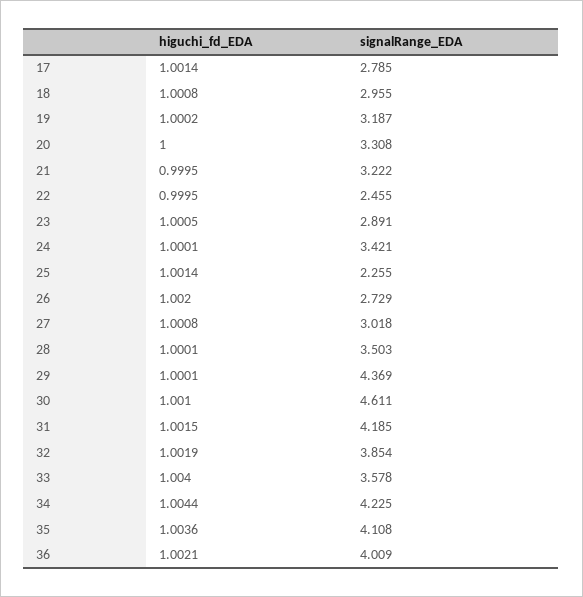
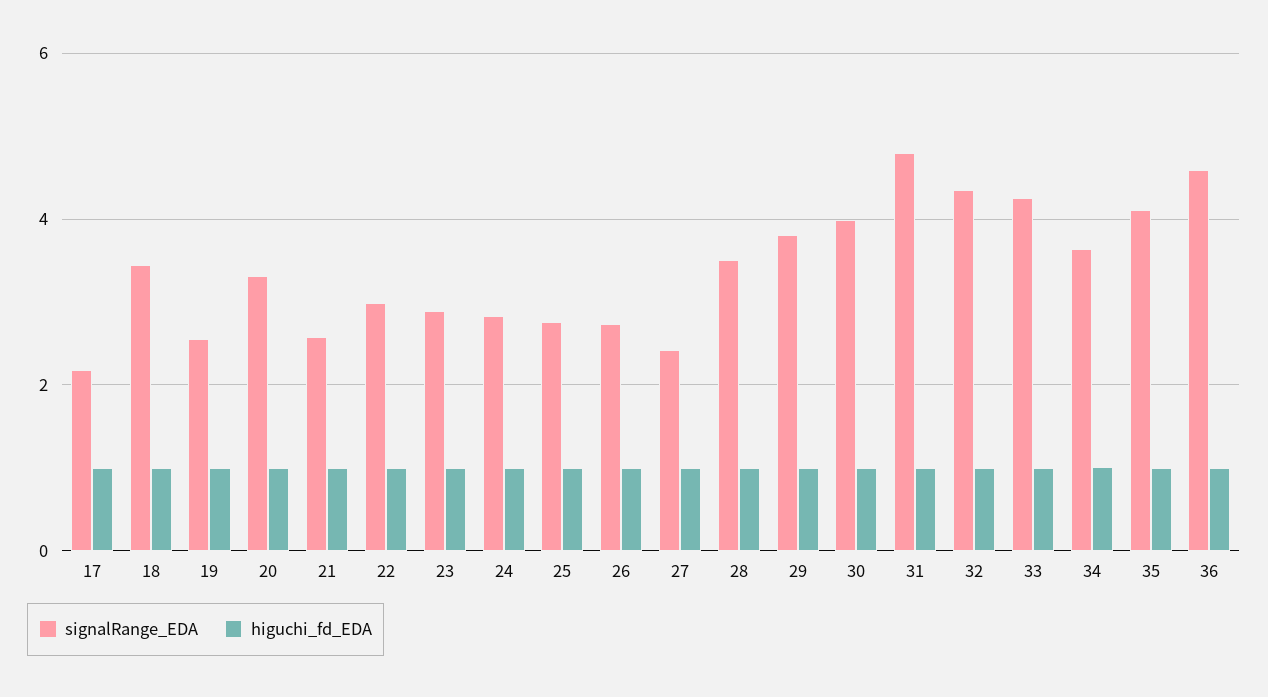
  {
    "higuchi_fd_EDA": {
      "17": 1.0014,
      "18": 1.0008,
      "19": 1.0002,
      "20": 1,
      "21": 0.9995,
      "22": 0.9995,
      "23": 1.0005,
      "24": 1.0001,
      "25": 1.0014,
      "26": 1.002,
      "27": 1.0008,
      "28": 1.0001,
      "29": 1.0001,
      "30": 1.001,
      "31": 1.0015,
      "32": 1.0019,
      "33": 1.004,
      "34": 1.0044,
      "35": 1.0036,
      "36": 1.0021
    },
    "signalRange_EDA": {
-     "17": 2.785,
+     "17": 2.2,
-     "18": 2.955,
+     "18": 3.4,
-     "19": 3.187,
+     "19": 2.6,
      "20": 3.308,
-     "21": 3.222,
+     "21": 2.6,
-     "22": 2.455,
+     "22": 3,
      "23": 2.891,
-     "24": 3.421,
+     "24": 2.8,
-     "25": 2.255,
+     "25": 2.8,
      "26": 2.729,
-     "27": 3.018,
+     "27": 2.4,
      "28": 3.503,
-     "29": 4.369,
+     "29": 3.8,
-     "30": 4.611,
+     "30": 4,
-     "31": 4.185,
+     "31": 4.8,
-     "32": 3.854,
+     "32": 4.4,
-     "33": 3.578,
+     "33": 4.2,
-     "34": 4.225,
+     "34": 3.6,
      "35": 4.108,
-     "36": 4.009
+     "36": 4.6
    }
  }

